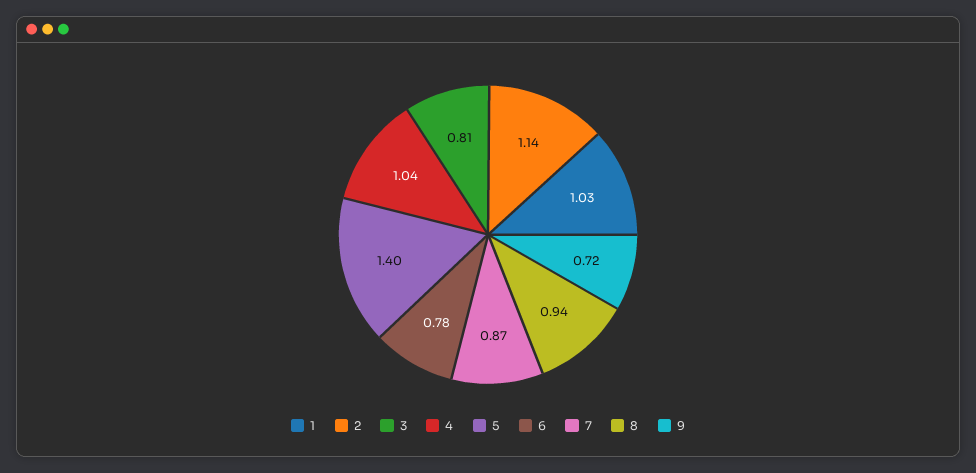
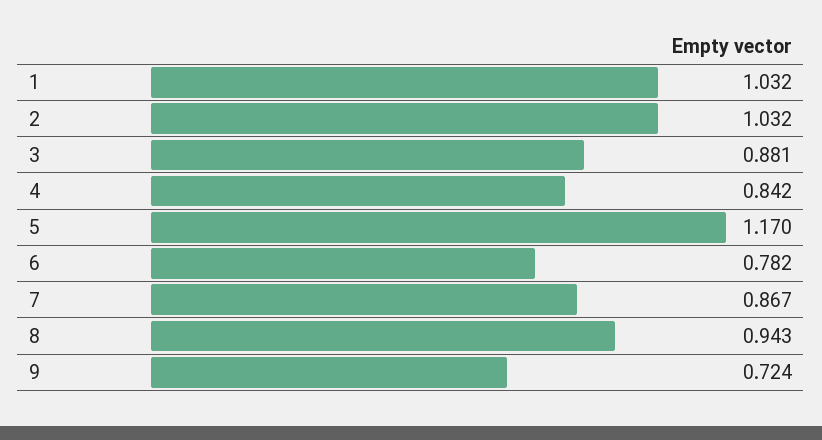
  {
    "1": 1.032,
-   "2": 1.14,
+   "2": 1.032,
-   "3": 0.81,
+   "3": 0.881,
-   "4": 1.04,
+   "4": 0.842,
-   "5": 1.4,
+   "5": 1.17,
    "6": 0.782,
    "7": 0.867,
    "8": 0.943,
    "9": 0.724
  }

